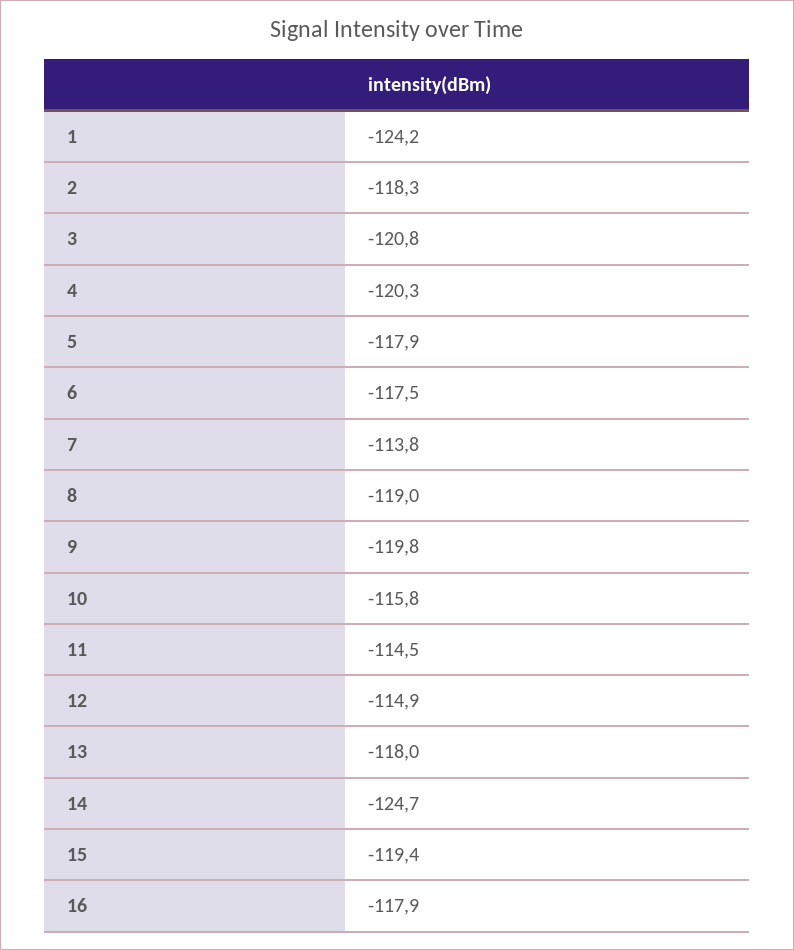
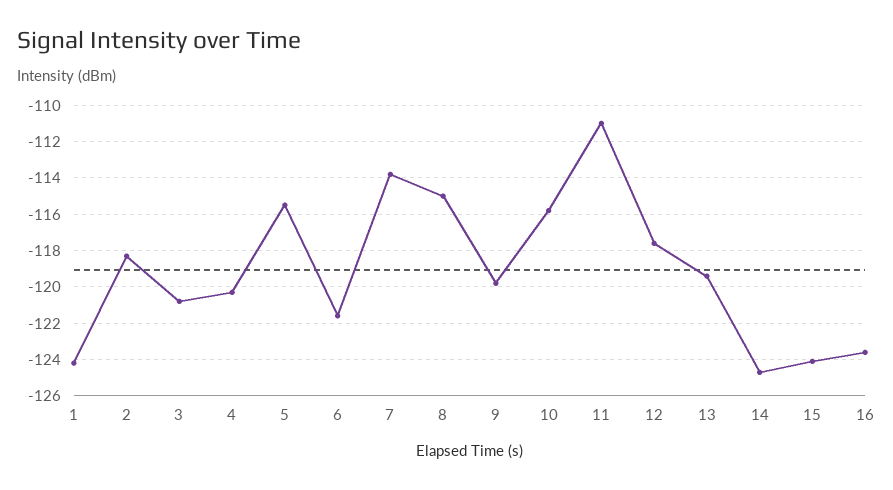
  {
    "1": -124.2,
    "2": -118.3,
    "3": -120.8,
    "4": -120.3,
-   "5": -117.9,
+   "5": -115.5,
-   "6": -117.5,
+   "6": -121.5,
    "7": -113.8,
-   "8": -119,
+   "8": -115,
    "9": -119.8,
    "10": -115.8,
-   "11": -114.5,
+   "11": -111,
-   "12": -114.9,
+   "12": -117.5,
-   "13": -118,
+   "13": -119.5,
    "14": -124.7,
-   "15": -119.4,
+   "15": -124,
-   "16": -117.9
+   "16": -123.5
  }

